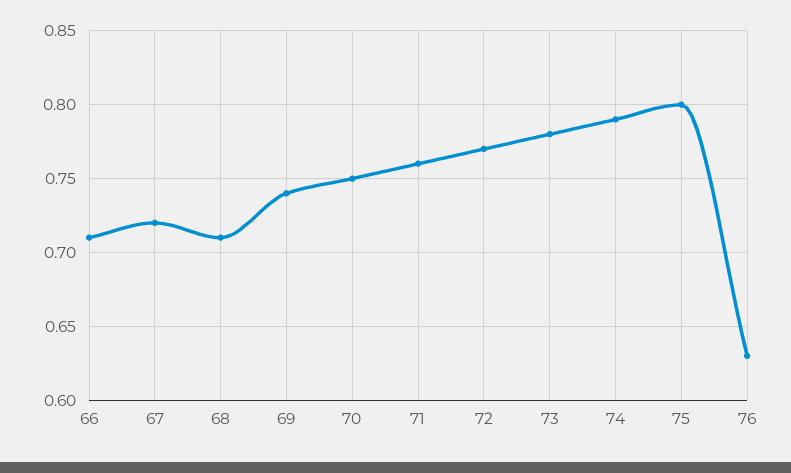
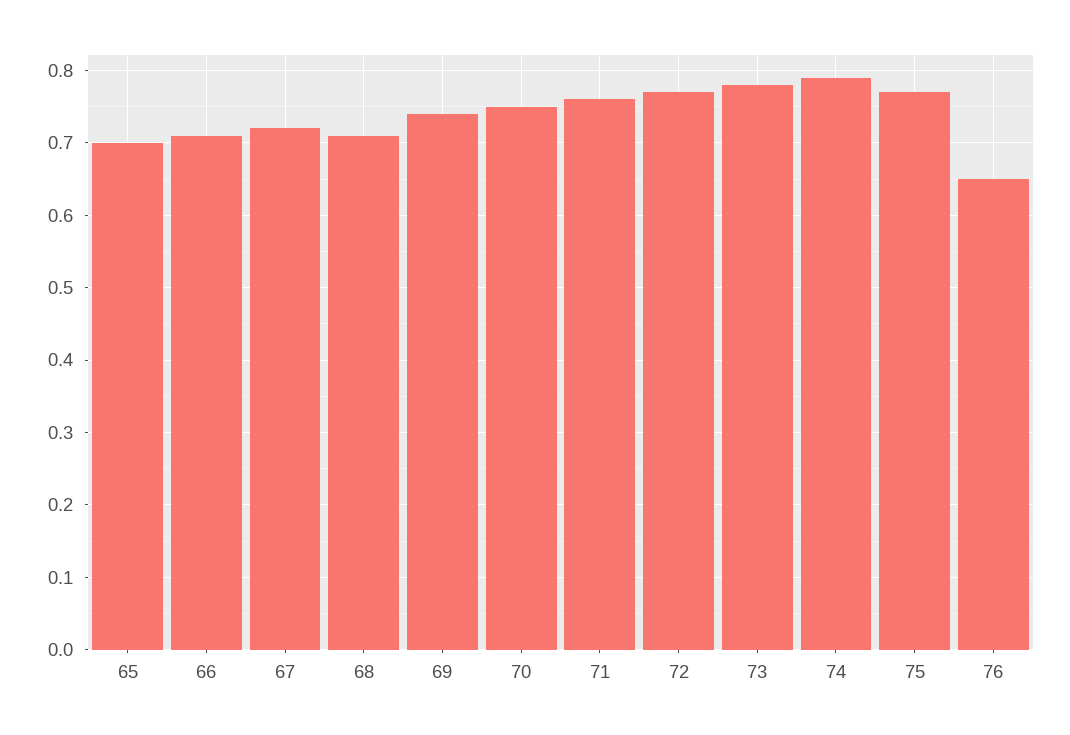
  {
    "66": 0.71,
    "67": 0.72,
    "68": 0.71,
    "69": 0.74,
    "70": 0.75,
    "71": 0.76,
    "72": 0.77,
    "73": 0.78,
    "74": 0.79,
-   "75": 0.8,
+   "75": 0.77,
-   "76": 0.63
+   "76": 0.65,
+   "65": 0.7
  }

